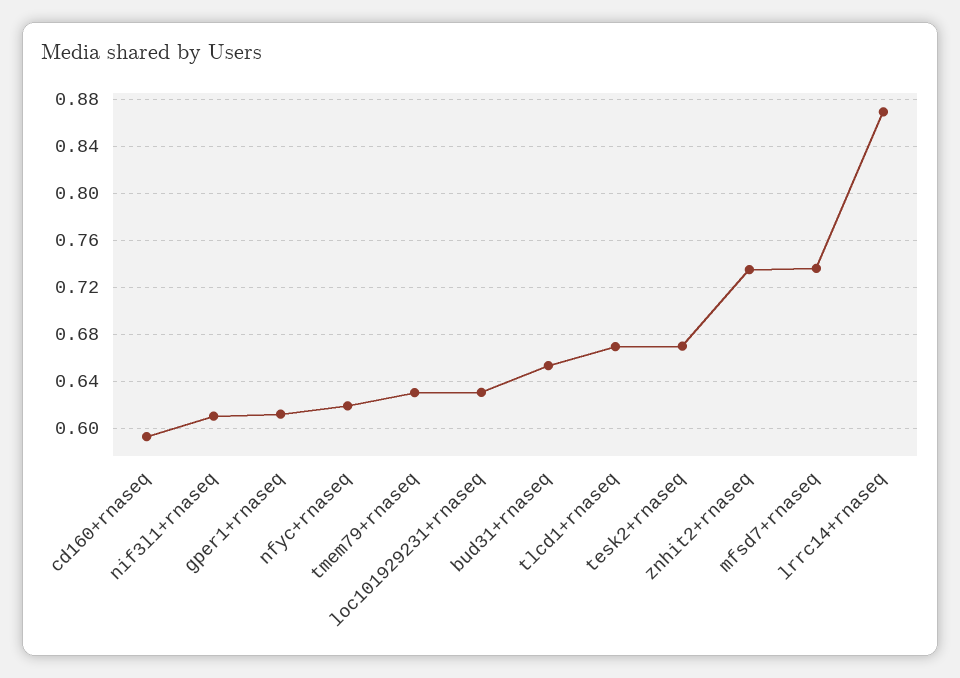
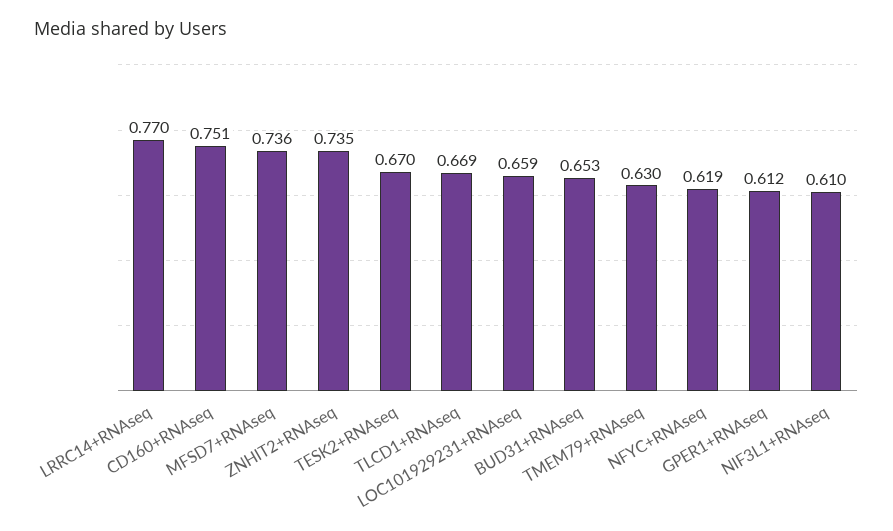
  {
-   "cd160+rnaseq": 0.59,
+   "cd160+rnaseq": 0.751,
    "nif3l1+rnaseq": 0.61,
    "gper1+rnaseq": 0.612,
    "nfyc+rnaseq": 0.619,
    "tmem79+rnaseq": 0.63,
-   "loc101929231+rnaseq": 0.63,
+   "loc101929231+rnaseq": 0.659,
    "bud31+rnaseq": 0.653,
    "tlcd1+rnaseq": 0.669,
    "tesk2+rnaseq": 0.67,
    "znhit2+rnaseq": 0.735,
    "mfsd7+rnaseq": 0.736,
-   "lrrc14+rnaseq": 0.87
+   "lrrc14+rnaseq": 0.77
  }

